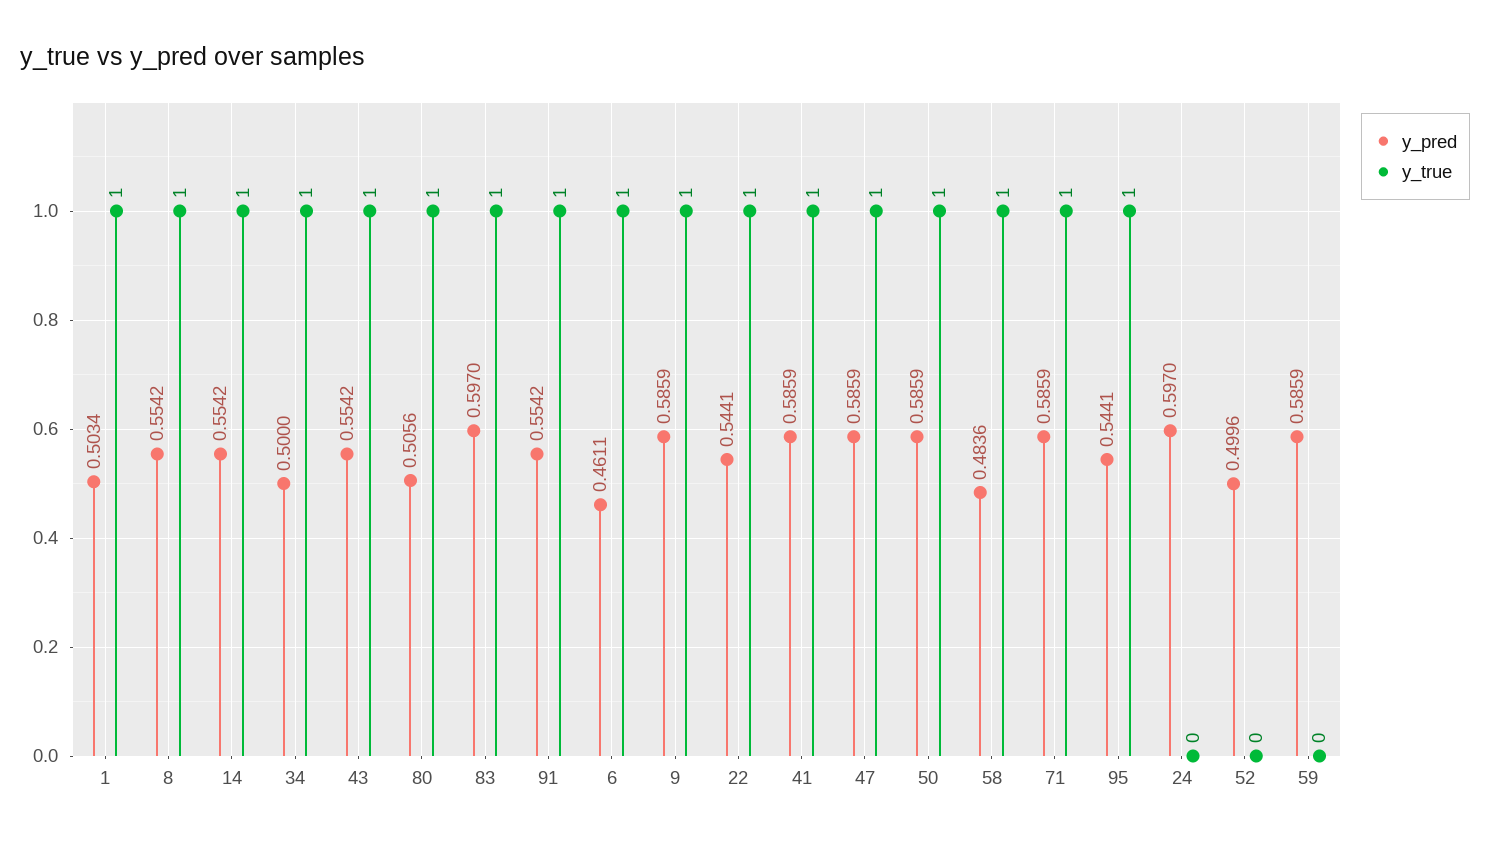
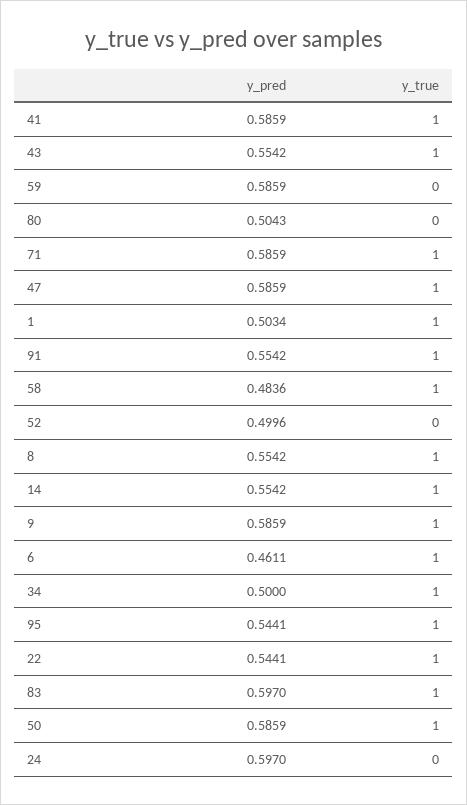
  {
    "y_pred": {
      "1": 0.5034,
      "8": 0.5542,
      "14": 0.5542,
      "34": 0.5,
      "43": 0.5542,
-     "80": 0.5056,
+     "80": 0.5043,
      "83": 0.597,
      "91": 0.5542,
      "6": 0.4611,
      "9": 0.5859,
      "22": 0.5441,
      "41": 0.5859,
      "47": 0.5859,
      "50": 0.5859,
      "58": 0.4836,
      "71": 0.5859,
      "95": 0.5441,
      "24": 0.597,
      "52": 0.4996,
      "59": 0.5859
    },
    "y_true": {
      "1": 1,
      "8": 1,
      "14": 1,
      "34": 1,
      "43": 1,
-     "80": 1,
+     "80": 0,
      "83": 1,
      "91": 1,
      "6": 1,
      "9": 1,
      "22": 1,
      "41": 1,
      "47": 1,
      "50": 1,
      "58": 1,
      "71": 1,
      "95": 1,
      "24": 0,
      "52": 0,
      "59": 0
    }
  }

